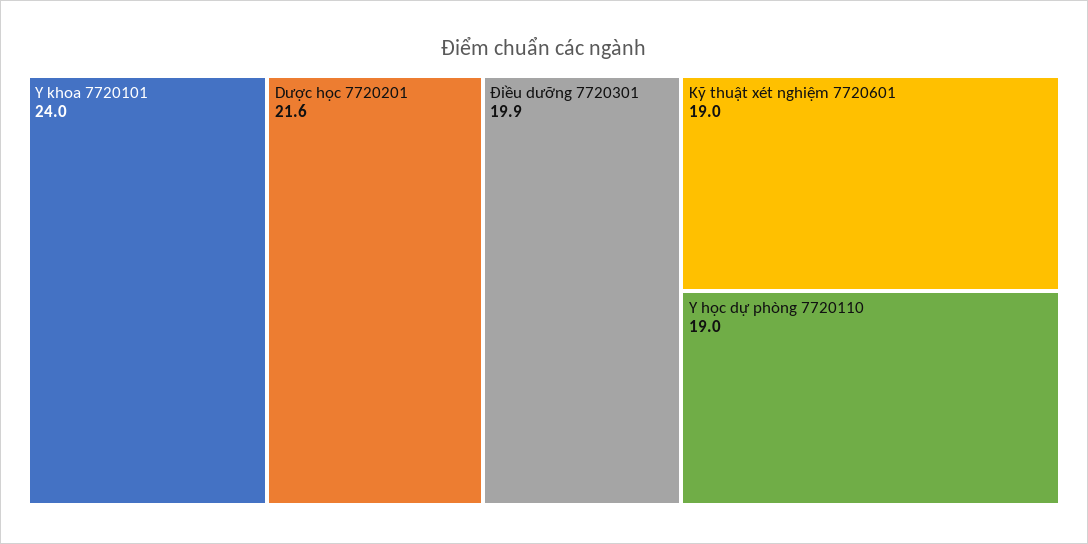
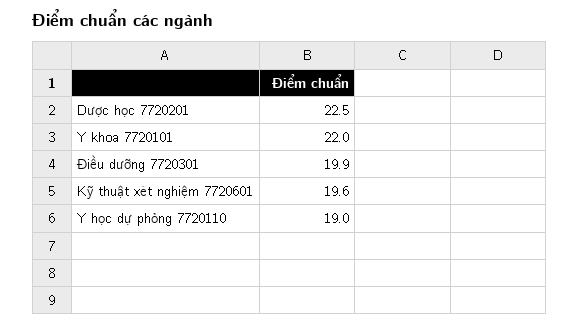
  {
-   "Y khoa 7720101": 24,
+   "Y khoa 7720101": 22,
-   "Dược học 7720201": 21.6,
+   "Dược học 7720201": 22.5,
    "Điều dưỡng 7720301": 19.9,
-   "Kỹ thuật xét nghiệm 7720601": 19,
+   "Kỹ thuật xét nghiệm 7720601": 19.6,
    "Y học dự phòng 7720110": 19
  }

